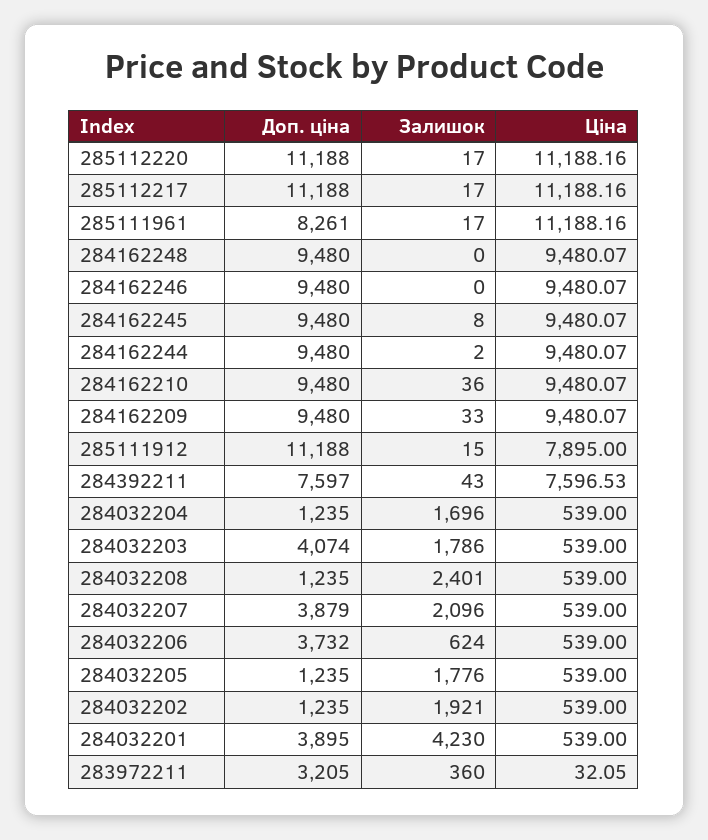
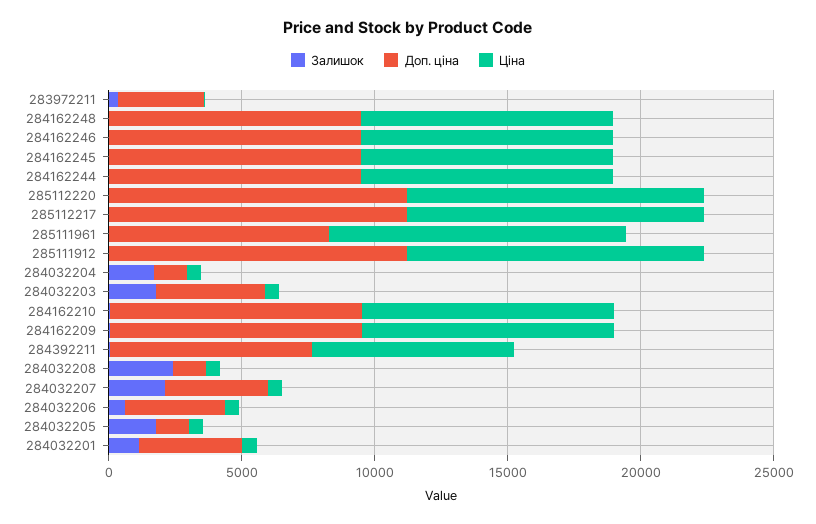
  {
    "Доп. ціна": {
      "285112220": 11188,
      "285112217": 11188,
      "285111961": 8261,
      "284162248": 9480,
      "284162246": 9480,
      "284162245": 9480,
      "284162244": 9480,
      "284162210": 9480,
      "284162209": 9480,
      "285111912": 11188,
      "284392211": 7597,
      "284032204": 1235,
      "284032203": 4074,
      "284032208": 1235,
      "284032207": 3879,
      "284032206": 3732,
      "284032205": 1235,
-     "284032202": 1235,
      "284032201": 3895,
      "283972211": 3205
    },
    "Залишок": {
      "285112220": 17,
      "285112217": 17,
      "285111961": 17,
      "284162248": 0,
      "284162246": 0,
      "284162245": 8,
      "284162244": 2,
      "284162210": 36,
      "284162209": 33,
      "285111912": 15,
      "284392211": 43,
      "284032204": 1696,
      "284032203": 1786,
      "284032208": 2401,
      "284032207": 2096,
      "284032206": 624,
      "284032205": 1776,
-     "284032202": 1921,
-     "284032201": 4230,
+     "284032201": 1000,
      "283972211": 360
    },
    "Ціна": {
      "285112220": 11188.16,
      "285112217": 11188.16,
      "285111961": 11188.16,
      "284162248": 9480.07,
      "284162246": 9480.07,
      "284162245": 9480.07,
      "284162244": 9480.07,
      "284162210": 9480.07,
      "284162209": 9480.07,
-     "285111912": 7895,
+     "285111912": 11000,
      "284392211": 7596.53,
      "284032204": 539,
      "284032203": 539,
      "284032208": 539,
      "284032207": 539,
      "284032206": 539,
      "284032205": 539,
-     "284032202": 539,
      "284032201": 539,
      "283972211": 32.05
    }
  }

